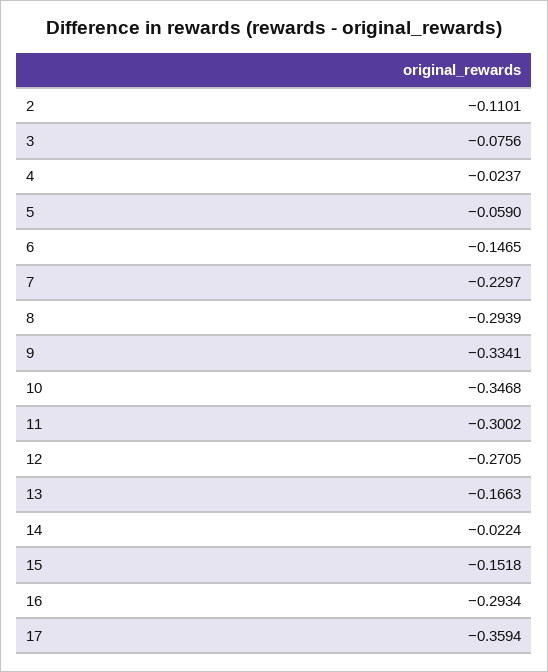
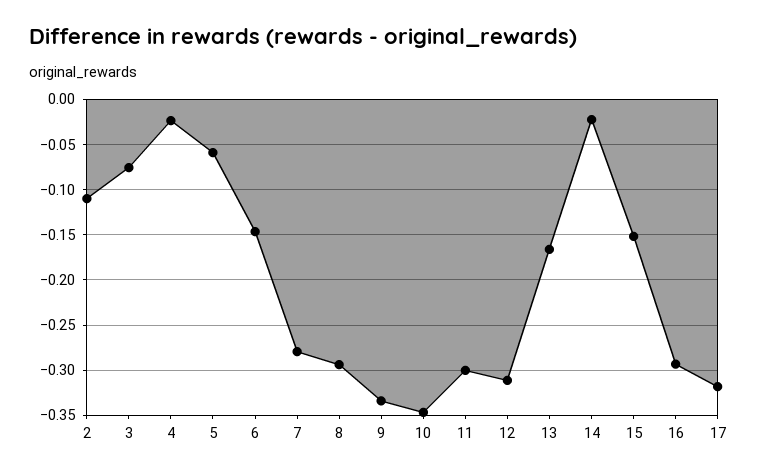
  {
    "2": -0.1101,
    "3": -0.0756,
    "4": -0.0237,
    "5": -0.059,
    "6": -0.1465,
-   "7": -0.2297,
+   "7": -0.28,
    "8": -0.2939,
    "9": -0.3341,
    "10": -0.3468,
    "11": -0.3002,
-   "12": -0.2705,
+   "12": -0.31,
    "13": -0.1663,
    "14": -0.0224,
    "15": -0.1518,
    "16": -0.2934,
-   "17": -0.3594
+   "17": -0.32
  }

